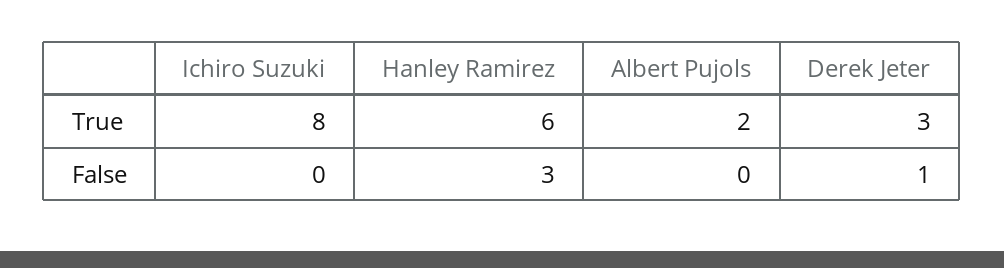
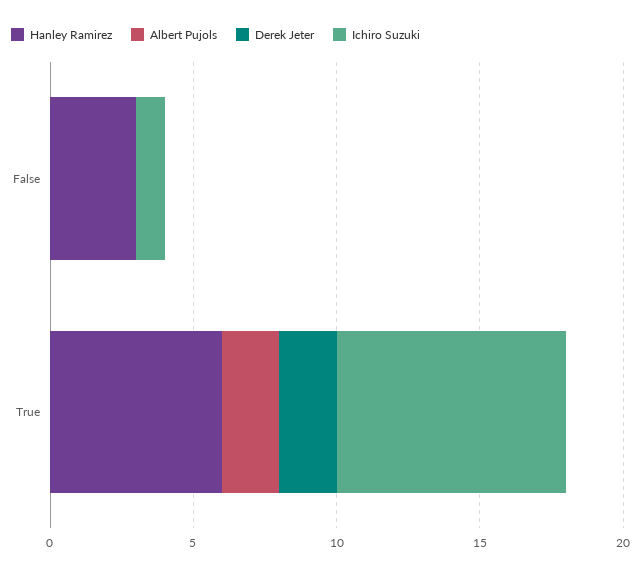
  {
    "Ichiro Suzuki": {
      "True": 8,
-     "False": 0
+     "False": 1
    },
    "Hanley Ramirez": {
      "True": 6,
      "False": 3
    },
    "Albert Pujols": {
      "True": 2,
      "False": 0
    },
    "Derek Jeter": {
-     "True": 3,
+     "True": 2,
-     "False": 1
+     "False": 0
    }
  }

